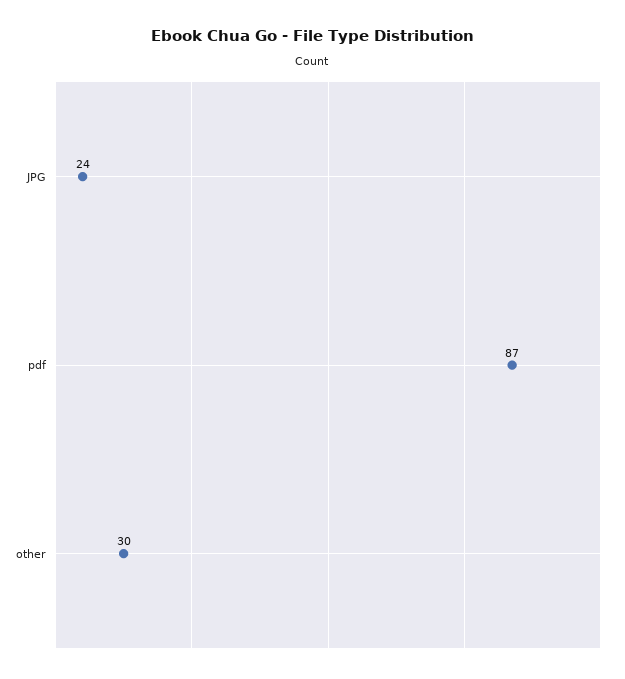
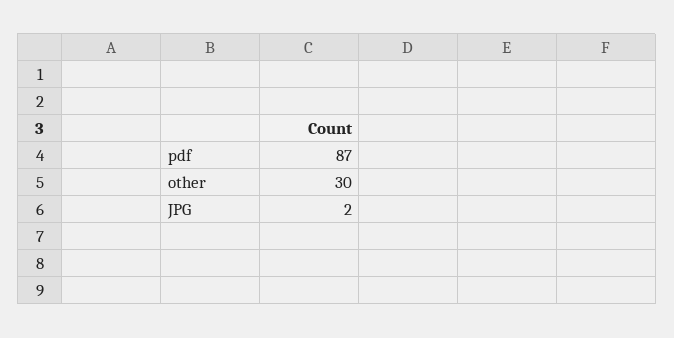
  {
-   "JPG": 24,
+   "JPG": 2,
    "pdf": 87,
    "other": 30
  }

